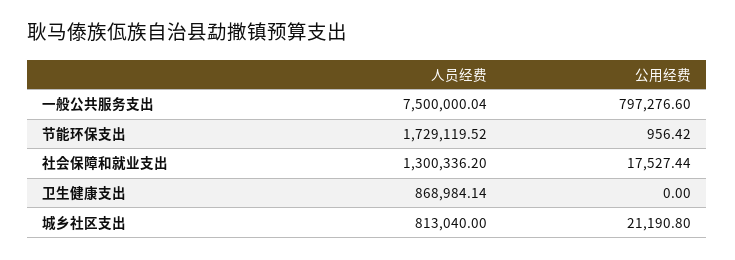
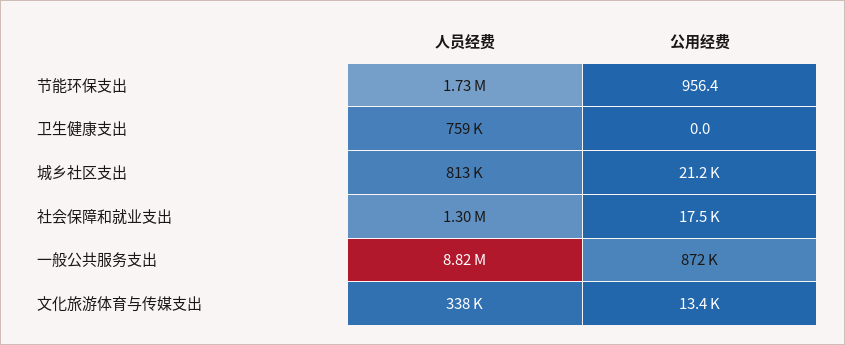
  {
    "人员经费": {
-     "一般公共服务支出": 7500000.04,
+     "一般公共服务支出": 8820000,
      "节能环保支出": 1729119.52,
      "社会保障和就业支出": 1300336.2,
-     "卫生健康支出": 868984.14,
+     "卫生健康支出": 759000,
-     "城乡社区支出": 813040
+     "城乡社区支出": 813040,
+     "文化旅游体育与传媒支出": 338000
    },
    "公用经费": {
-     "一般公共服务支出": 797276.6,
+     "一般公共服务支出": 872000,
      "节能环保支出": 956.42,
      "社会保障和就业支出": 17527.44,
      "卫生健康支出": 0,
-     "城乡社区支出": 21190.8
+     "城乡社区支出": 21190.8,
+     "文化旅游体育与传媒支出": 13400
    }
  }

